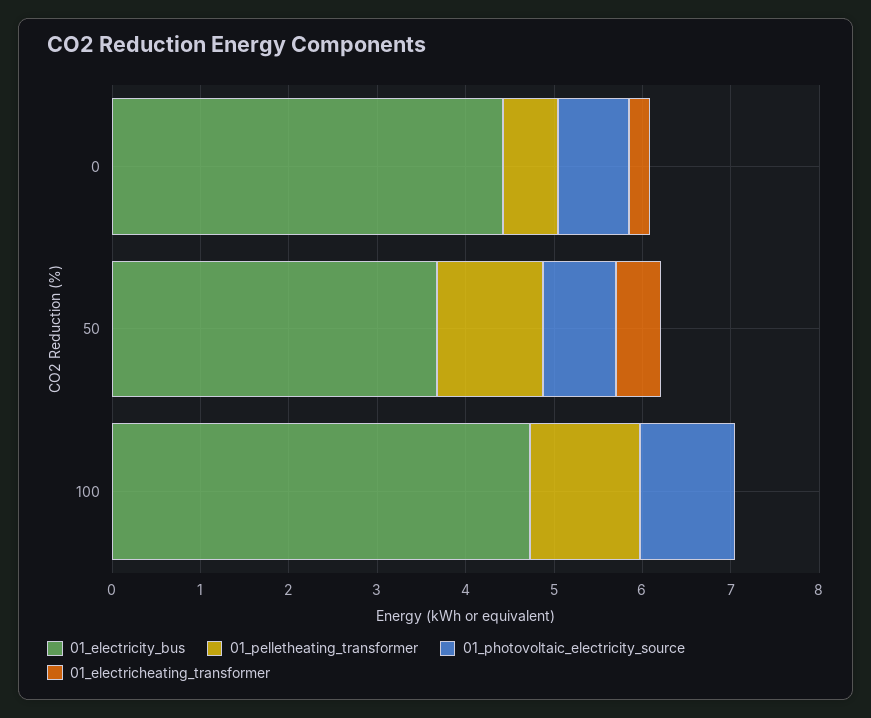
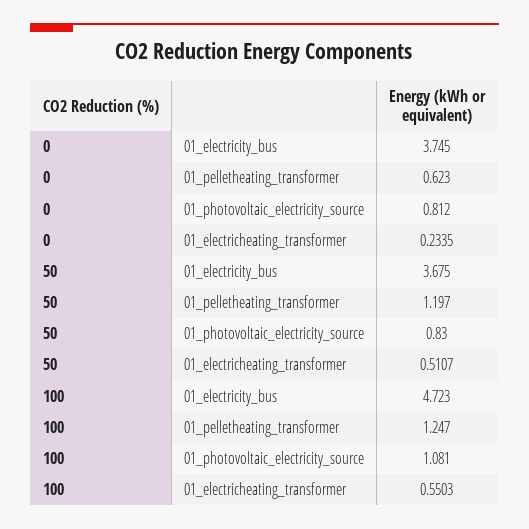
  {
    "01_electricity_bus": {
-     "0": 4.4,
+     "0": 3.745,
      "50": 3.675,
      "100": 4.723
    },
    "01_pelletheating_transformer": {
      "0": 0.623,
      "50": 1.197,
      "100": 1.247
    },
    "01_photovoltaic_electricity_source": {
      "0": 0.812,
      "50": 0.83,
      "100": 1.081
    },
    "01_electricheating_transformer": {
      "0": 0.2335,
      "50": 0.5107,
-     "100": 0
+     "100": 0.5503
    }
  }

